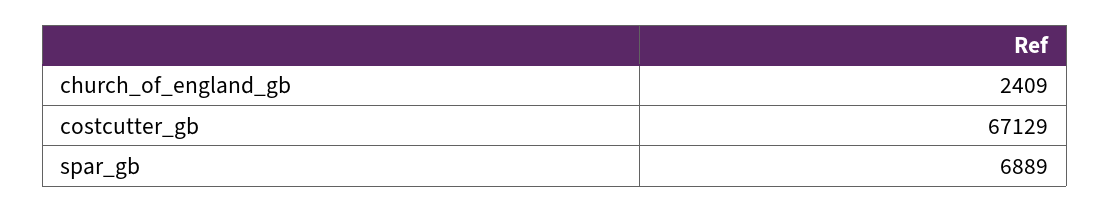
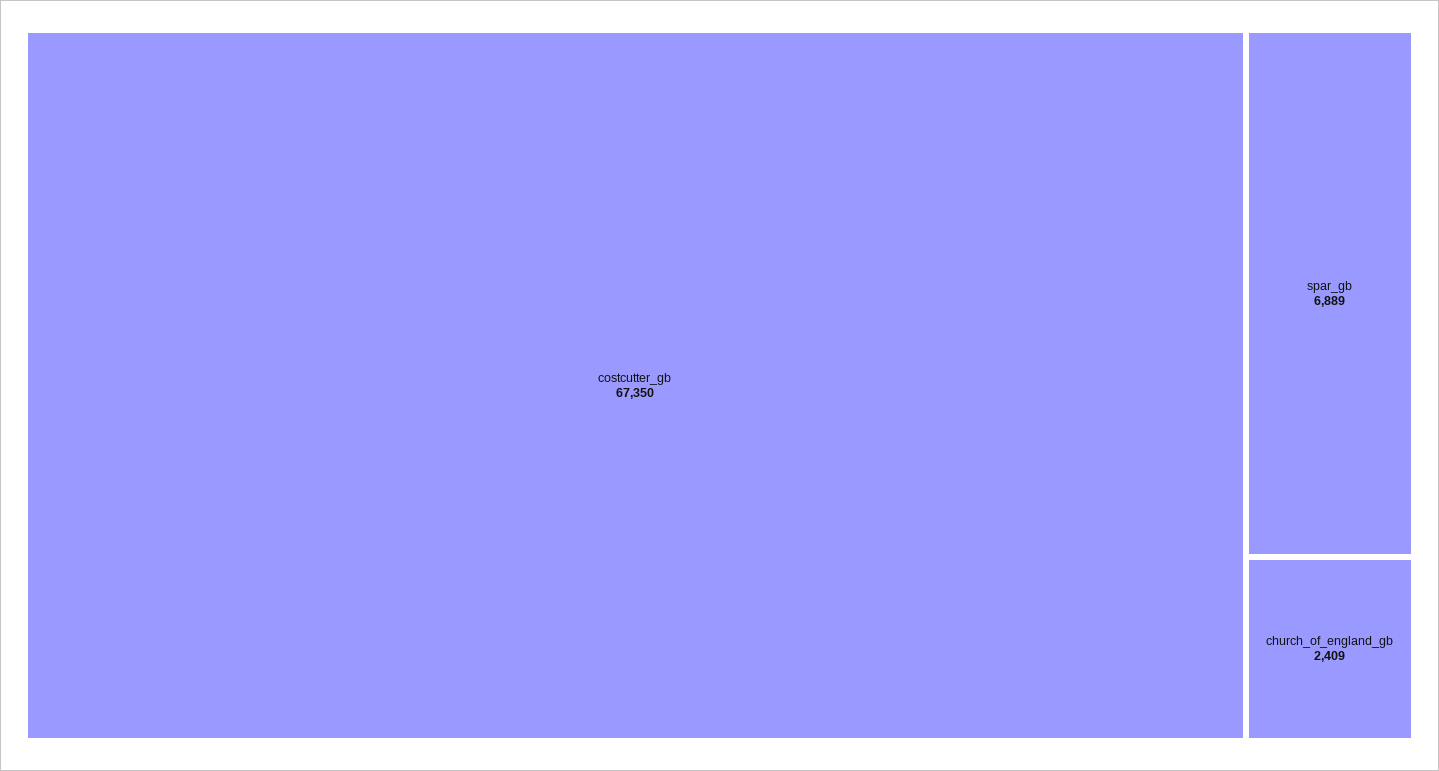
  {
    "church_of_england_gb": 2409,
-   "costcutter_gb": 67129,
+   "costcutter_gb": 67350,
    "spar_gb": 6889
  }

